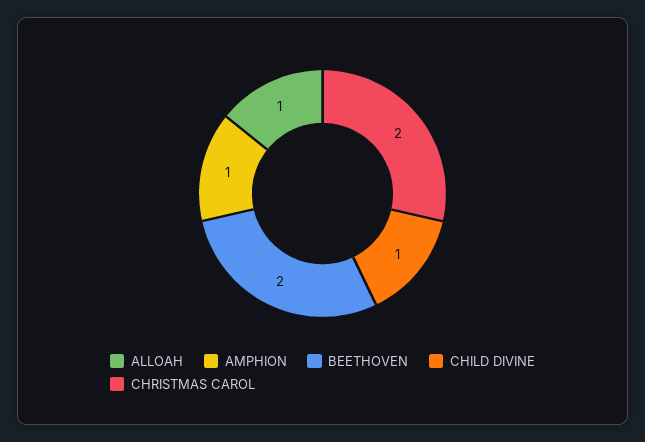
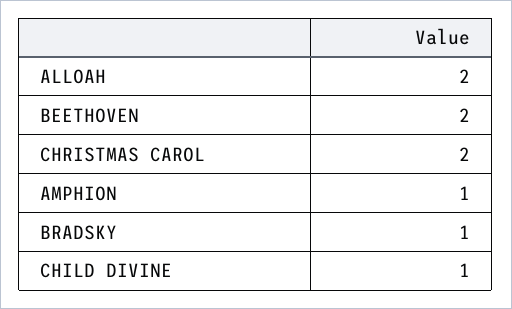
  {
-   "ALLOAH": 1,
+   "ALLOAH": 2,
    "AMPHION": 1,
    "BEETHOVEN": 2,
    "CHILD DIVINE": 1,
-   "CHRISTMAS CAROL": 2
+   "CHRISTMAS CAROL": 2,
+   "BRADSKY": 1
  }

